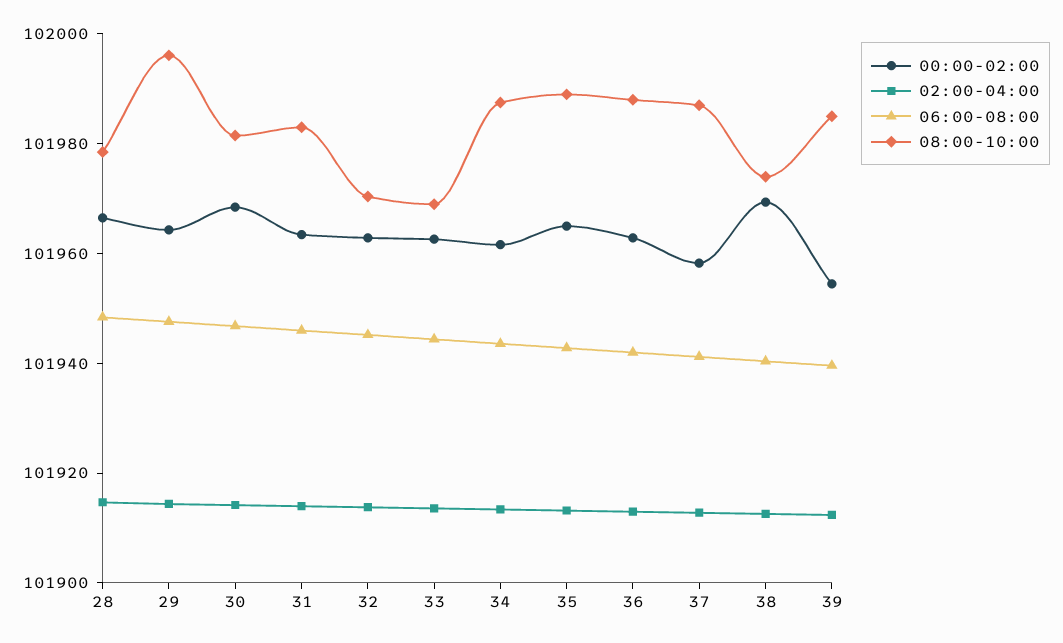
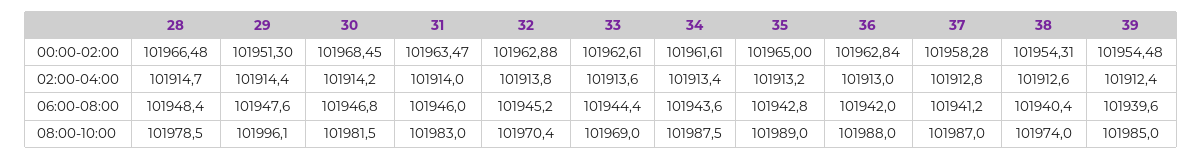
  {
    "00:00-02:00": {
      "28": 101966.48,
-     "29": 101965,
+     "29": 101951.3,
      "30": 101968.45,
      "31": 101963.47,
      "32": 101962.88,
      "33": 101962.61,
      "34": 101961.61,
      "35": 101965,
      "36": 101962.84,
      "37": 101958.28,
-     "38": 101970,
+     "38": 101954.31,
      "39": 101954.48
    },
    "02:00-04:00": {
      "28": 101914.7,
      "29": 101914.4,
      "30": 101914.2,
      "31": 101914,
      "32": 101913.8,
      "33": 101913.6,
      "34": 101913.4,
      "35": 101913.2,
      "36": 101913,
      "37": 101912.8,
      "38": 101912.6,
      "39": 101912.4
    },
    "06:00-08:00": {
      "28": 101948.4,
      "29": 101947.6,
      "30": 101946.8,
      "31": 101946,
      "32": 101945.2,
      "33": 101944.4,
      "34": 101943.6,
      "35": 101942.8,
      "36": 101942,
      "37": 101941.2,
      "38": 101940.4,
      "39": 101939.6
    },
    "08:00-10:00": {
      "28": 101978.5,
      "29": 101996.1,
      "30": 101981.5,
      "31": 101983,
      "32": 101970.4,
      "33": 101969,
      "34": 101987.5,
      "35": 101989,
      "36": 101988,
      "37": 101987,
      "38": 101974,
      "39": 101985
    }
  }

